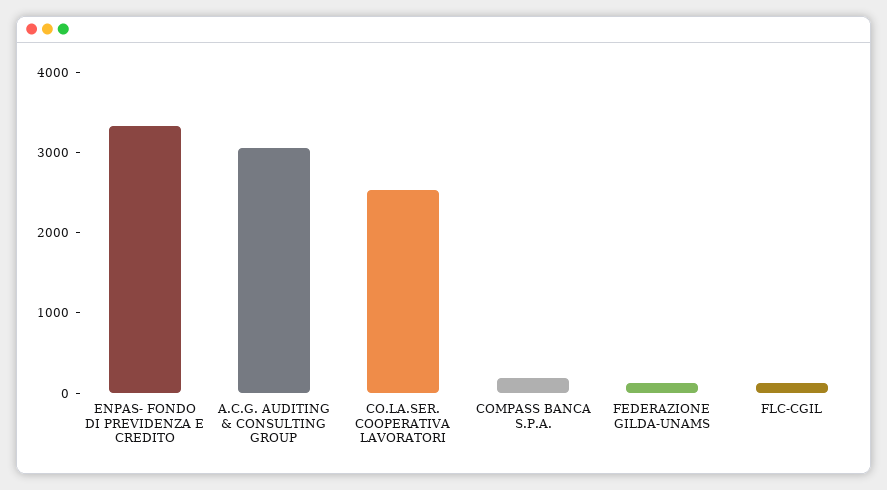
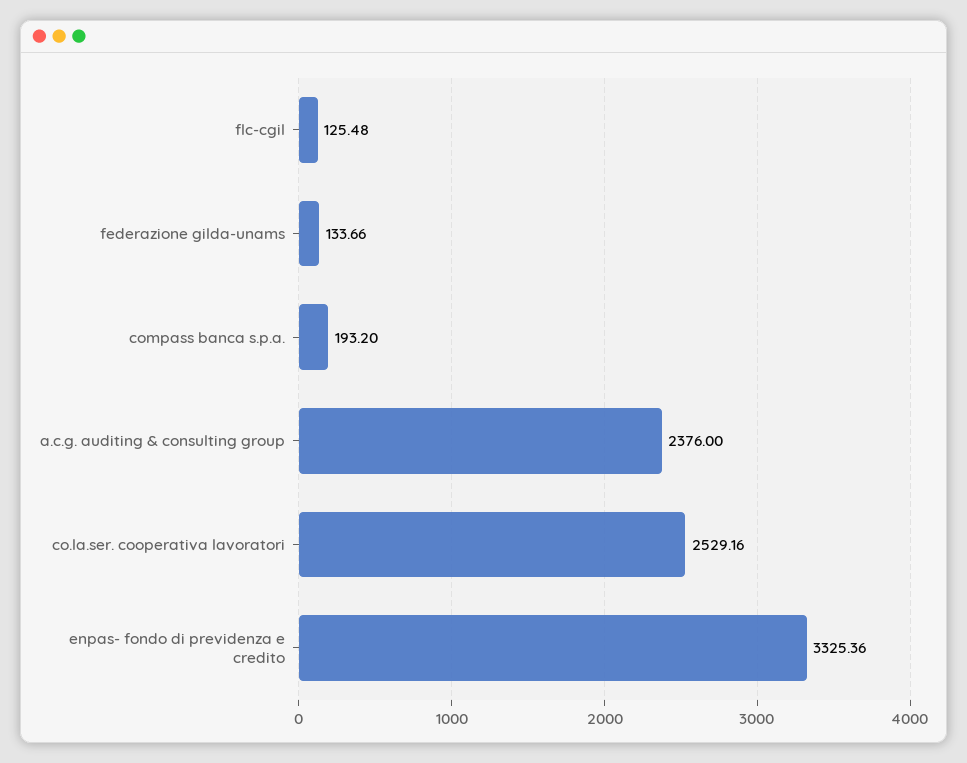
  {
    "ENPAS- FONDO DI PREVIDENZA E CREDITO": 3325.36,
-   "A.C.G. AUDITING & CONSULTING GROUP": 3000,
+   "A.C.G. AUDITING & CONSULTING GROUP": 2376,
    "CO.LA.SER. COOPERATIVA LAVORATORI": 2529.16,
    "COMPASS BANCA S.P.A.": 193.2,
    "FEDERAZIONE GILDA-UNAMS": 133.66,
    "FLC-CGIL": 125.48
  }

